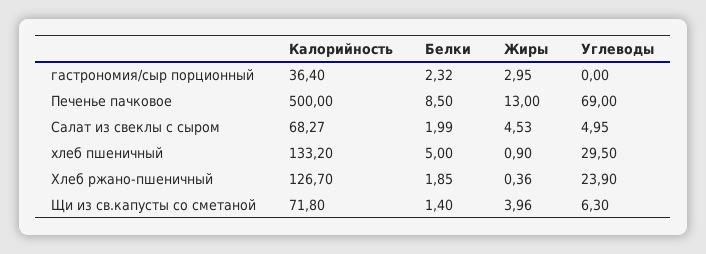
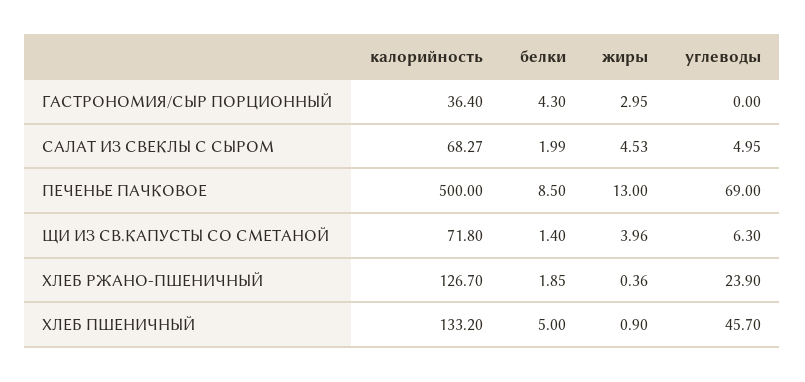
  {
    "Калорийность": {
      "гастрономия/сыр порционный": 36.4,
      "Печенье пачковое": 500,
      "Салат из свеклы с сыром": 68.27,
      "хлеб пшеничный": 133.2,
      "Хлеб ржано-пшеничный": 126.7,
      "Щи из св.капусты со сметаной": 71.8
    },
    "Белки": {
-     "гастрономия/сыр порционный": 2.32,
+     "гастрономия/сыр порционный": 4.3,
      "Печенье пачковое": 8.5,
      "Салат из свеклы с сыром": 1.99,
      "хлеб пшеничный": 5,
      "Хлеб ржано-пшеничный": 1.85,
      "Щи из св.капусты со сметаной": 1.4
    },
    "Жиры": {
      "гастрономия/сыр порционный": 2.95,
      "Печенье пачковое": 13,
      "Салат из свеклы с сыром": 4.53,
      "хлеб пшеничный": 0.9,
      "Хлеб ржано-пшеничный": 0.36,
      "Щи из св.капусты со сметаной": 3.96
    },
    "Углеводы": {
      "гастрономия/сыр порционный": 0,
      "Печенье пачковое": 69,
      "Салат из свеклы с сыром": 4.95,
-     "хлеб пшеничный": 29.5,
+     "хлеб пшеничный": 45.7,
      "Хлеб ржано-пшеничный": 23.9,
      "Щи из св.капусты со сметаной": 6.3
    }
  }

